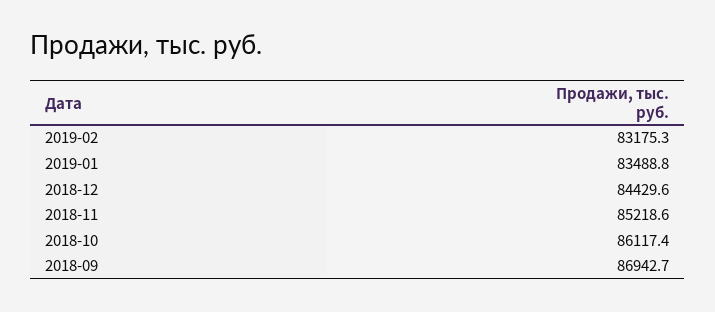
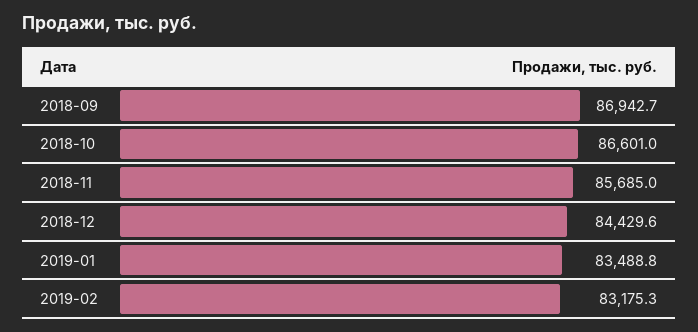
  {
    "2019-02": 83175.3,
    "2019-01": 83488.8,
    "2018-12": 84429.6,
-   "2018-11": 85218.6,
+   "2018-11": 85685,
-   "2018-10": 86117.4,
+   "2018-10": 86601,
    "2018-09": 86942.7
  }

